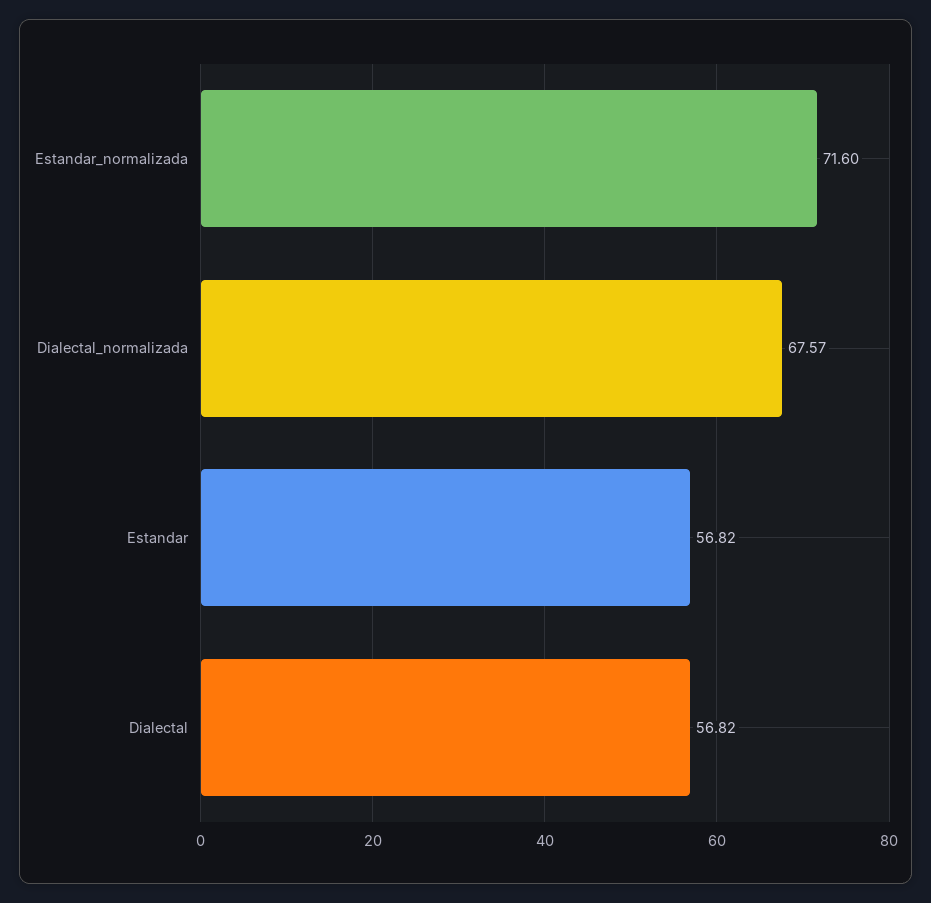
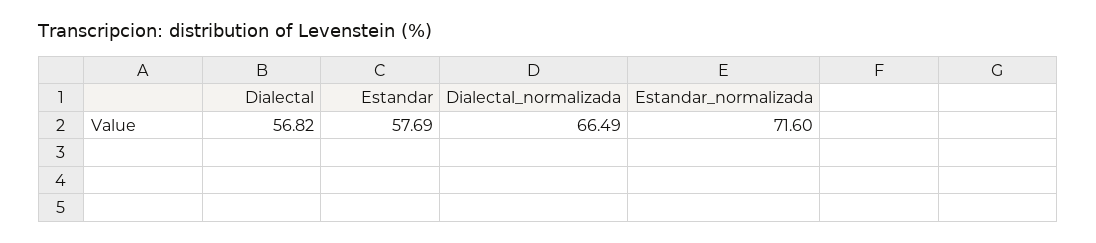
  {
    "Estandar_normalizada": 71.6,
-   "Dialectal_normalizada": 67.57,
+   "Dialectal_normalizada": 66.49,
-   "Estandar": 56.82,
+   "Estandar": 57.69,
    "Dialectal": 56.82
  }

